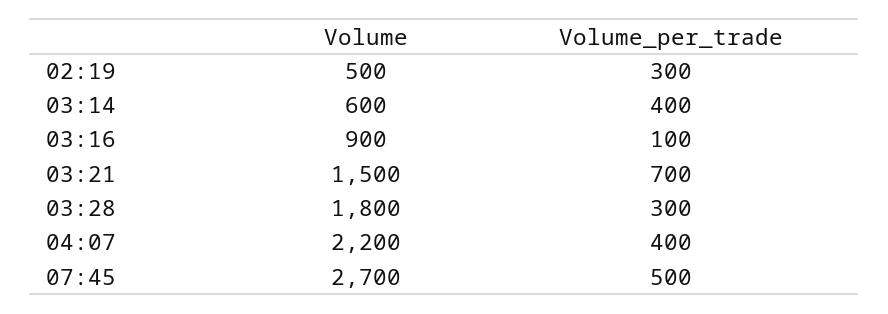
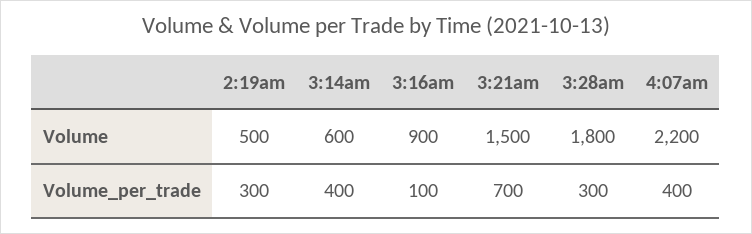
  {
    "Volume": {
      "02:19": 500,
      "03:14": 600,
      "03:16": 900,
      "03:21": 1500,
      "03:28": 1800,
-     "04:07": 2200,
+     "04:07": 2200
-     "07:45": 2700
    },
    "Volume_per_trade": {
      "02:19": 300,
      "03:14": 400,
      "03:16": 100,
      "03:21": 700,
      "03:28": 300,
-     "04:07": 400,
+     "04:07": 400
-     "07:45": 500
    }
  }

